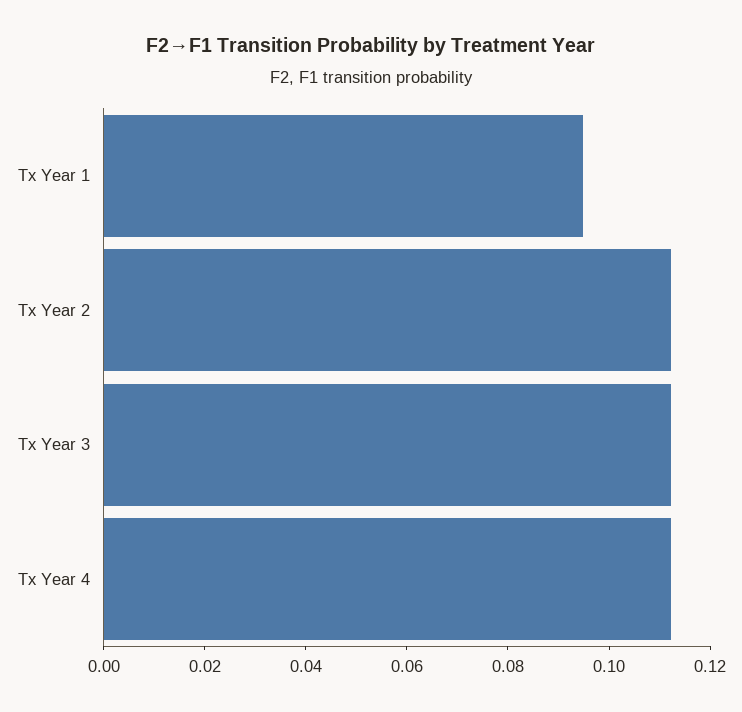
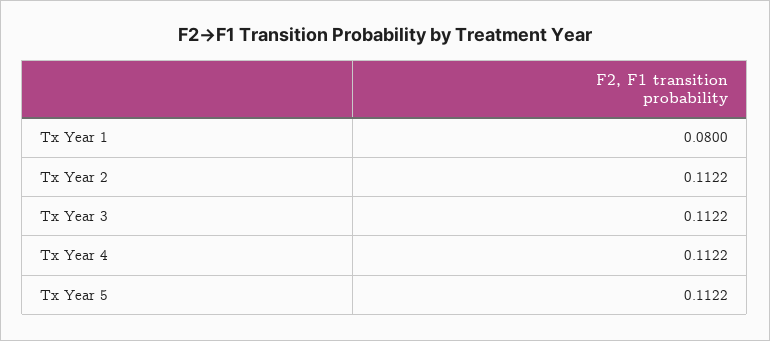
  {
-   "Tx Year 1": 0.095,
+   "Tx Year 1": 0.08,
    "Tx Year 2": 0.1122,
    "Tx Year 3": 0.1122,
-   "Tx Year 4": 0.1122
+   "Tx Year 4": 0.1122,
+   "Tx Year 5": 0.1122
  }

